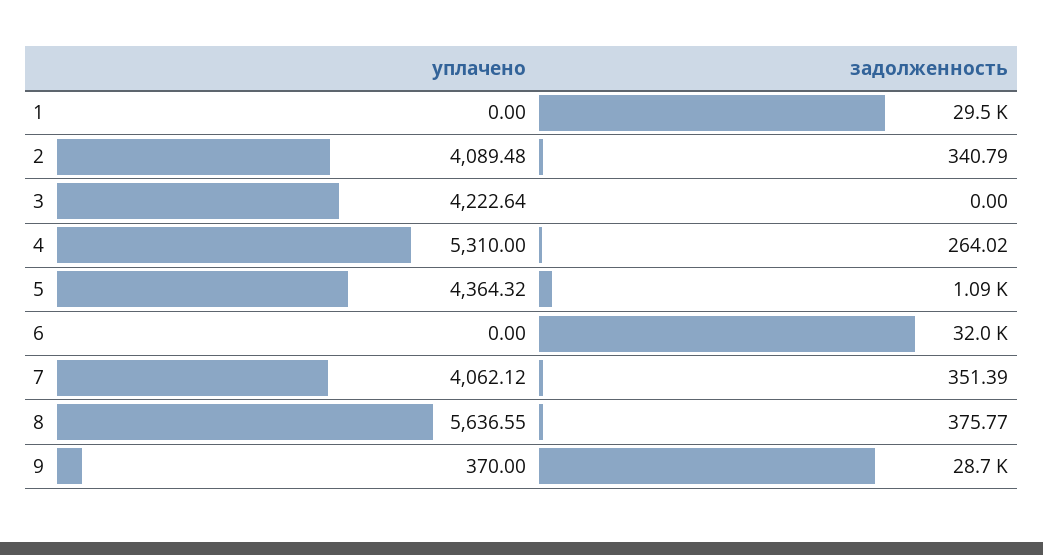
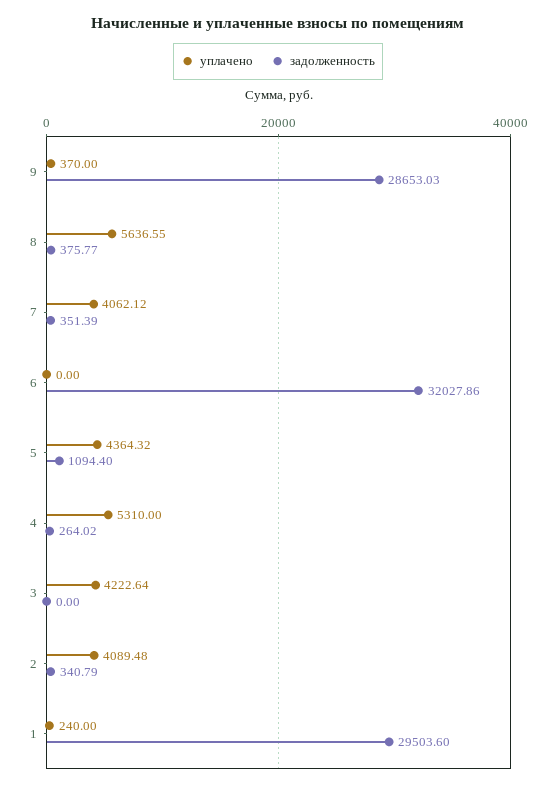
  {
    "уплачено": {
-     "1": 0,
+     "1": 240,
      "2": 4089.48,
      "3": 4222.64,
      "4": 5310,
      "5": 4364.32,
      "6": 0,
      "7": 4062.12,
      "8": 5636.55,
      "9": 370
    },
    "задолженность": {
      "1": 29503.6,
      "2": 340.79,
      "3": 0,
      "4": 264.02,
      "5": 1094.4,
      "6": 32027.86,
      "7": 351.39,
      "8": 375.77,
      "9": 28653.03
    }
  }

